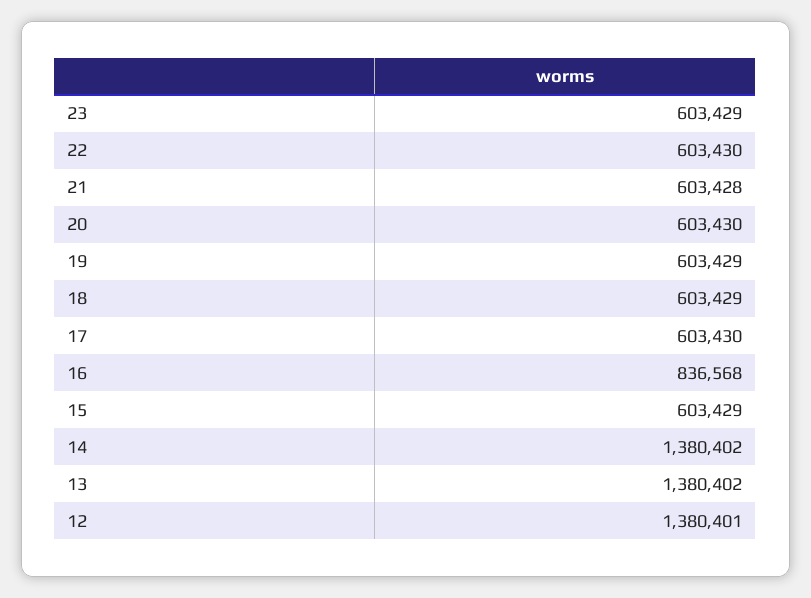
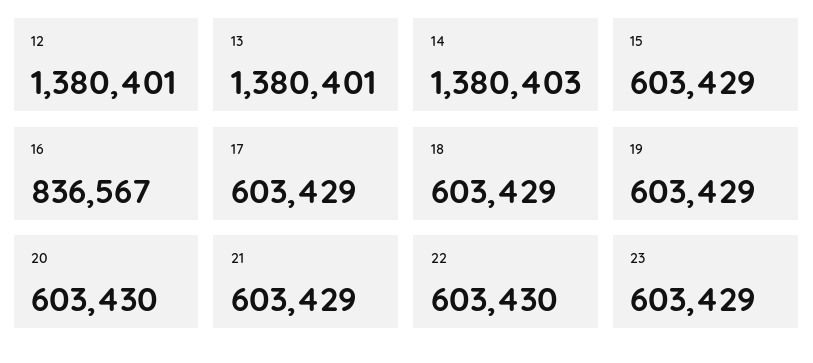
  {
    "23": 603429,
    "22": 603430,
-   "21": 603428,
+   "21": 603429,
    "20": 603430,
    "19": 603429,
    "18": 603429,
-   "17": 603430,
+   "17": 603429,
-   "16": 836568,
+   "16": 836567,
    "15": 603429,
-   "14": 1380402,
+   "14": 1380403,
-   "13": 1380402,
+   "13": 1380401,
    "12": 1380401
  }

